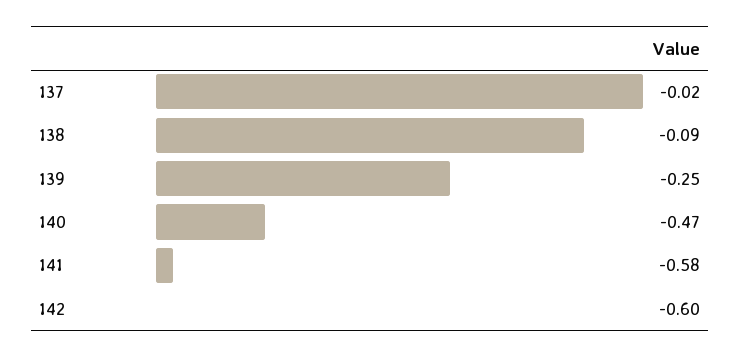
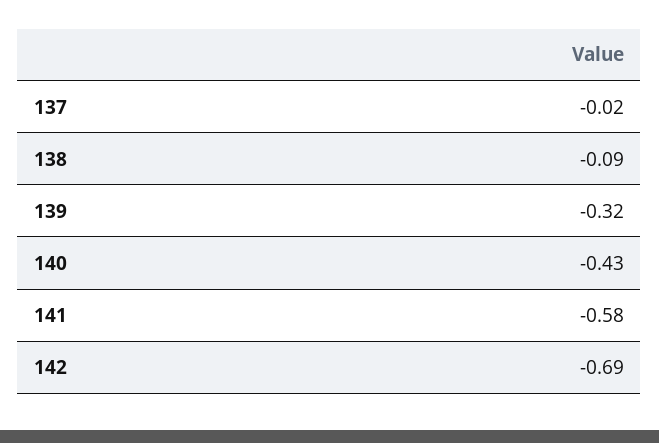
  {
    "137": -0.02,
    "138": -0.09,
-   "139": -0.25,
+   "139": -0.32,
-   "140": -0.47,
+   "140": -0.43,
    "141": -0.58,
-   "142": -0.6
+   "142": -0.69
  }

